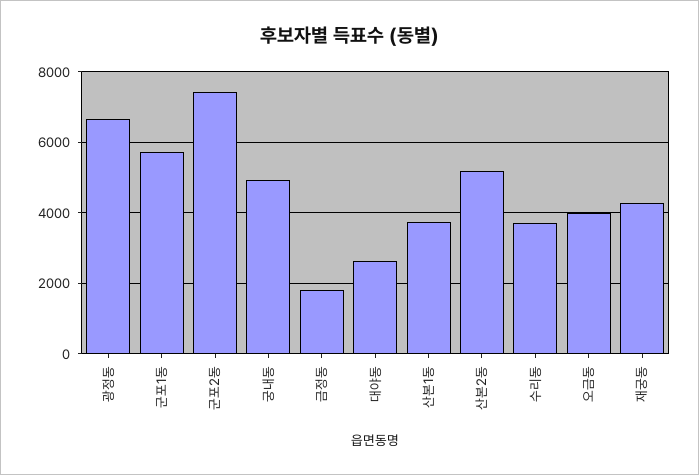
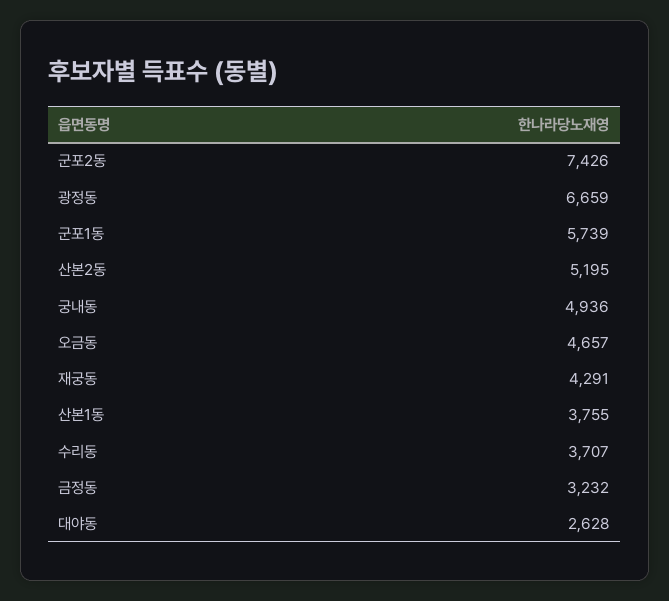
  {
    "광정동": 6659,
    "군포1동": 5739,
    "군포2동": 7426,
    "궁내동": 4936,
-   "금정동": 1800,
+   "금정동": 3232,
    "대야동": 2628,
    "산본1동": 3755,
    "산본2동": 5195,
    "수리동": 3707,
-   "오금동": 4000,
+   "오금동": 4657,
    "재궁동": 4291
  }

